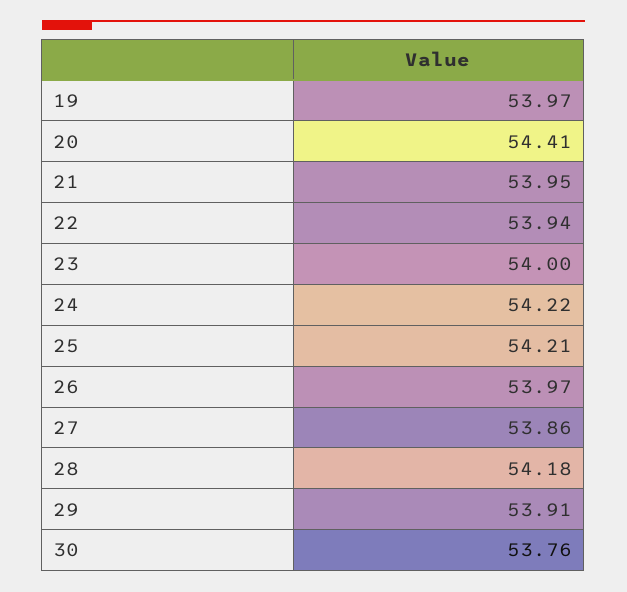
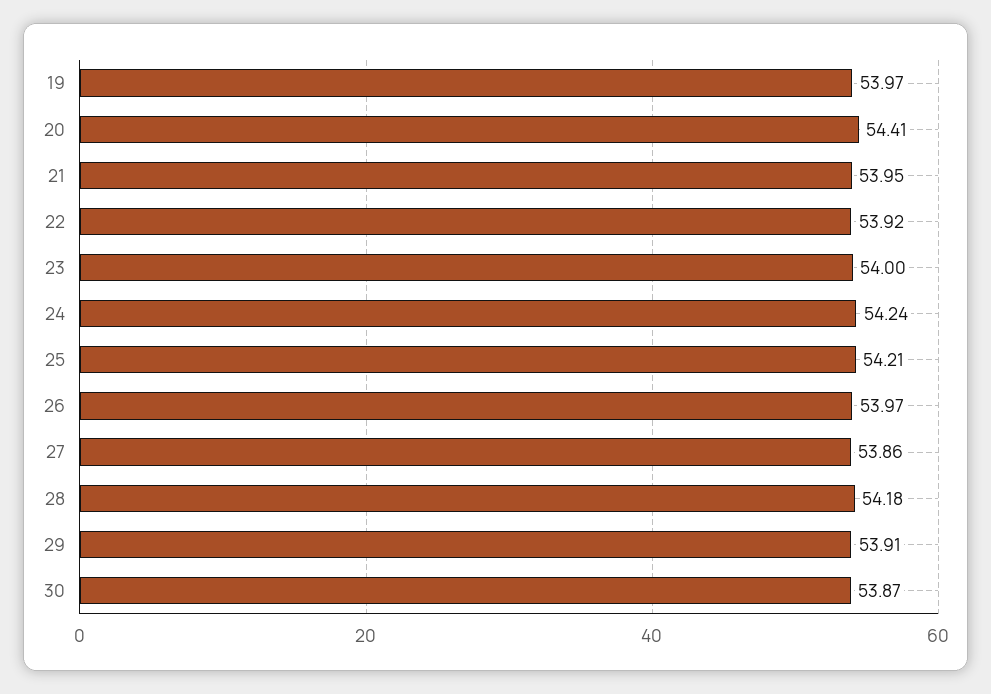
  {
    "19": 53.97,
    "20": 54.41,
    "21": 53.95,
-   "22": 53.94,
+   "22": 53.92,
    "23": 54,
-   "24": 54.22,
+   "24": 54.24,
    "25": 54.21,
    "26": 53.97,
    "27": 53.86,
    "28": 54.18,
    "29": 53.91,
-   "30": 53.76
+   "30": 53.87
  }

